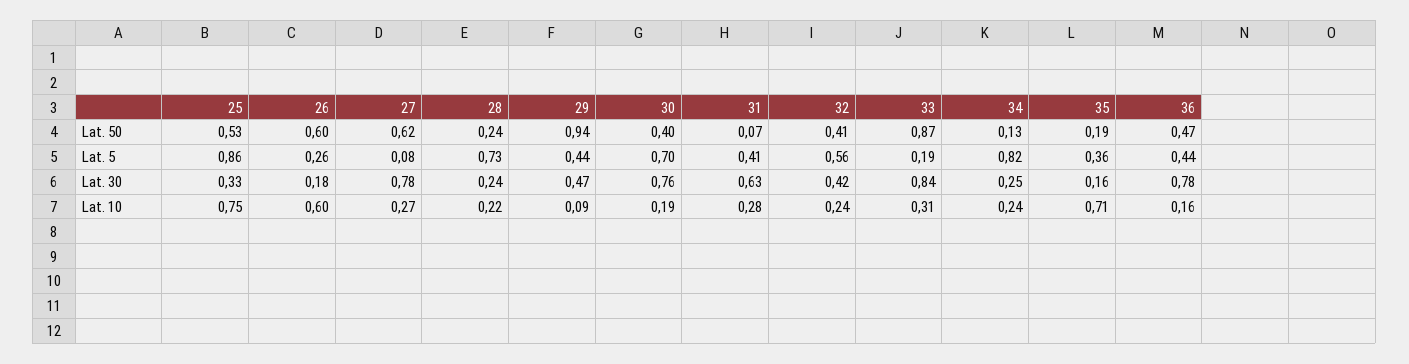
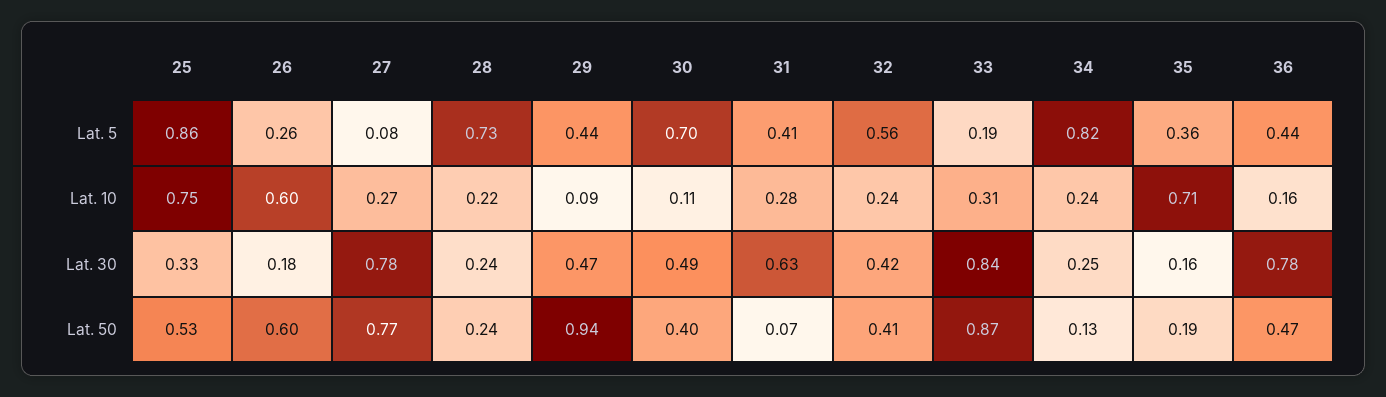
  {
    "25": {
      "Lat. 50": 0.53,
      "Lat. 5": 0.86,
      "Lat. 30": 0.33,
      "Lat. 10": 0.75
    },
    "26": {
      "Lat. 50": 0.6,
      "Lat. 5": 0.26,
      "Lat. 30": 0.18,
      "Lat. 10": 0.6
    },
    "27": {
-     "Lat. 50": 0.62,
+     "Lat. 50": 0.77,
      "Lat. 5": 0.08,
      "Lat. 30": 0.78,
      "Lat. 10": 0.27
    },
    "28": {
      "Lat. 50": 0.24,
      "Lat. 5": 0.73,
      "Lat. 30": 0.24,
      "Lat. 10": 0.22
    },
    "29": {
      "Lat. 50": 0.94,
      "Lat. 5": 0.44,
      "Lat. 30": 0.47,
      "Lat. 10": 0.09
    },
    "30": {
      "Lat. 50": 0.4,
      "Lat. 5": 0.7,
-     "Lat. 30": 0.76,
+     "Lat. 30": 0.49,
-     "Lat. 10": 0.19
+     "Lat. 10": 0.11
    },
    "31": {
      "Lat. 50": 0.07,
      "Lat. 5": 0.41,
      "Lat. 30": 0.63,
      "Lat. 10": 0.28
    },
    "32": {
      "Lat. 50": 0.41,
      "Lat. 5": 0.56,
      "Lat. 30": 0.42,
      "Lat. 10": 0.24
    },
    "33": {
      "Lat. 50": 0.87,
      "Lat. 5": 0.19,
      "Lat. 30": 0.84,
      "Lat. 10": 0.31
    },
    "34": {
      "Lat. 50": 0.13,
      "Lat. 5": 0.82,
      "Lat. 30": 0.25,
      "Lat. 10": 0.24
    },
    "35": {
      "Lat. 50": 0.19,
      "Lat. 5": 0.36,
      "Lat. 30": 0.16,
      "Lat. 10": 0.71
    },
    "36": {
      "Lat. 50": 0.47,
      "Lat. 5": 0.44,
      "Lat. 30": 0.78,
      "Lat. 10": 0.16
    }
  }

